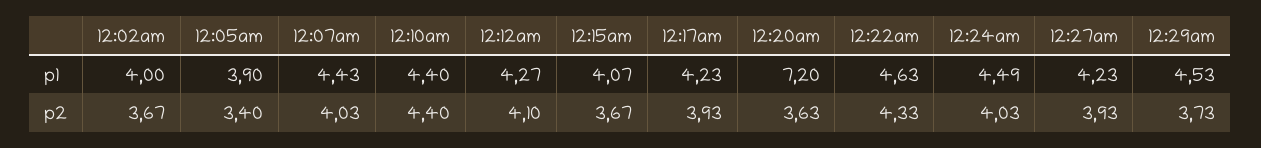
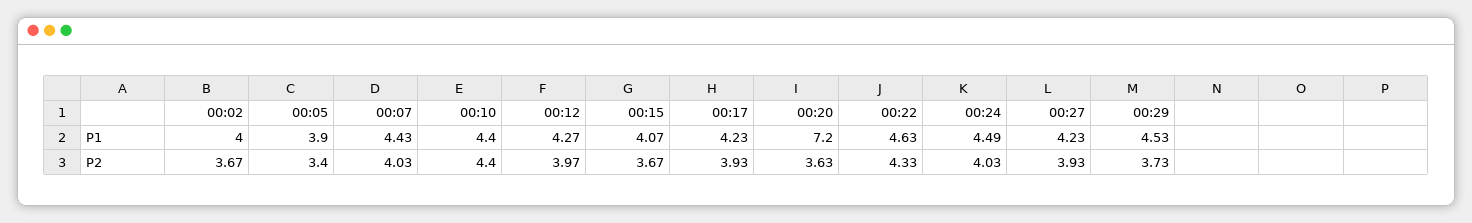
  {
    "12:02am": {
      "p1": 4,
      "p2": 3.67
    },
    "12:05am": {
      "p1": 3.9,
      "p2": 3.4
    },
    "12:07am": {
      "p1": 4.43,
      "p2": 4.03
    },
    "12:10am": {
      "p1": 4.4,
      "p2": 4.4
    },
    "12:12am": {
      "p1": 4.27,
-     "p2": 4.1
+     "p2": 3.97
    },
    "12:15am": {
      "p1": 4.07,
      "p2": 3.67
    },
    "12:17am": {
      "p1": 4.23,
      "p2": 3.93
    },
    "12:20am": {
      "p1": 7.2,
      "p2": 3.63
    },
    "12:22am": {
      "p1": 4.63,
      "p2": 4.33
    },
    "12:24am": {
      "p1": 4.49,
      "p2": 4.03
    },
    "12:27am": {
      "p1": 4.23,
      "p2": 3.93
    },
    "12:29am": {
      "p1": 4.53,
      "p2": 3.73
    }
  }

